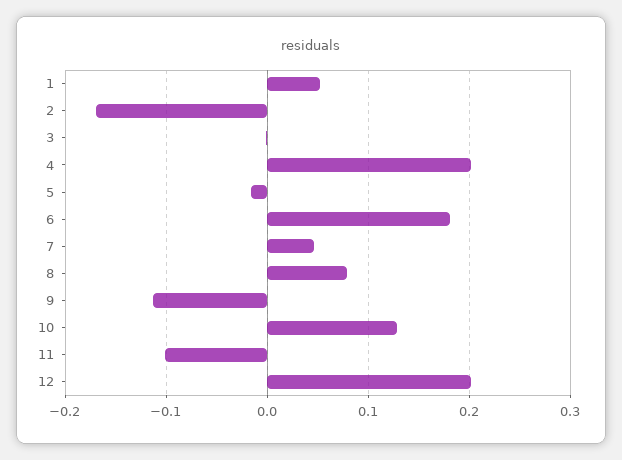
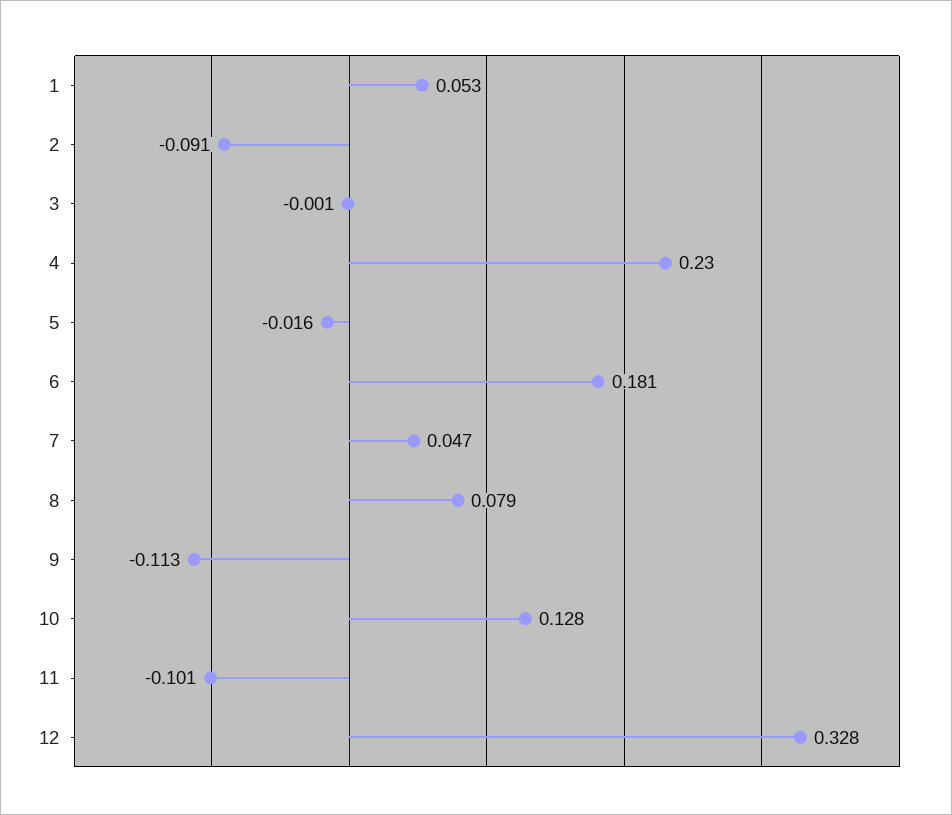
  {
    "1": 0.053,
-   "2": -0.17,
+   "2": -0.091,
    "3": -0.001,
-   "4": 0.2,
+   "4": 0.23,
    "5": -0.016,
    "6": 0.181,
    "7": 0.047,
    "8": 0.079,
    "9": -0.113,
    "10": 0.128,
    "11": -0.101,
-   "12": 0.2
+   "12": 0.328
  }

